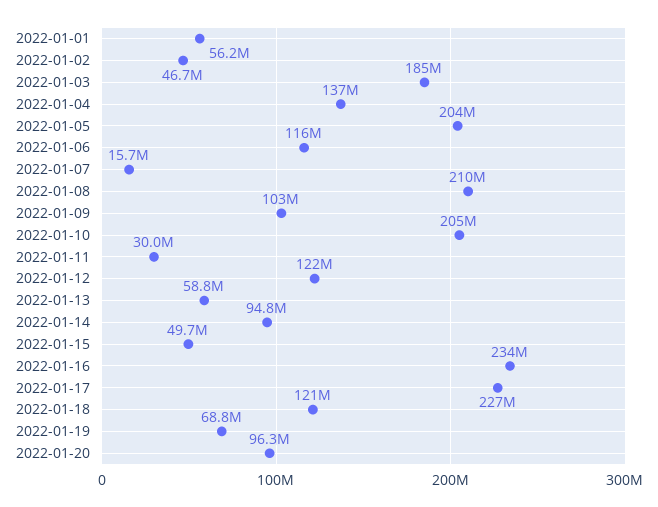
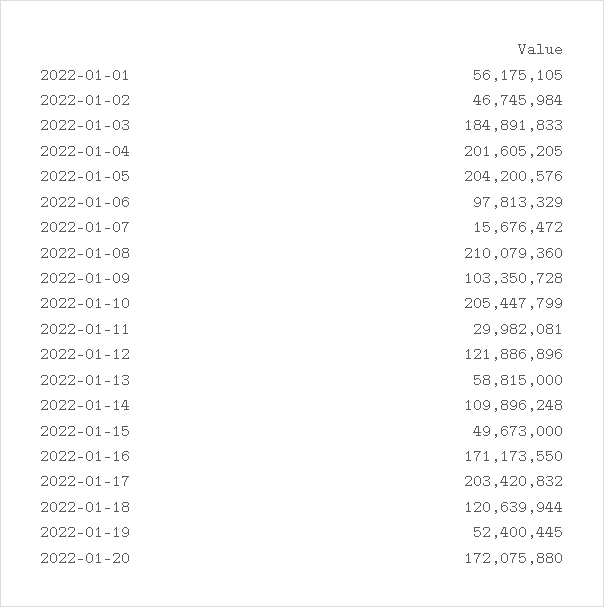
  {
    "2022-01-01": 56175105,
    "2022-01-02": 46745984,
    "2022-01-03": 184891833,
-   "2022-01-04": 137000000,
+   "2022-01-04": 201605205,
    "2022-01-05": 204200576,
-   "2022-01-06": 116000000,
+   "2022-01-06": 97813329,
    "2022-01-07": 15676472,
    "2022-01-08": 210079360,
    "2022-01-09": 103350728,
    "2022-01-10": 205447799,
    "2022-01-11": 29982081,
    "2022-01-12": 121886896,
    "2022-01-13": 58815000,
-   "2022-01-14": 94800000,
+   "2022-01-14": 109896248,
    "2022-01-15": 49673000,
-   "2022-01-16": 234000000,
+   "2022-01-16": 171173550,
-   "2022-01-17": 227000000,
+   "2022-01-17": 203420832,
    "2022-01-18": 120639944,
-   "2022-01-19": 68800000,
+   "2022-01-19": 52400445,
-   "2022-01-20": 96300000
+   "2022-01-20": 172075880
  }

